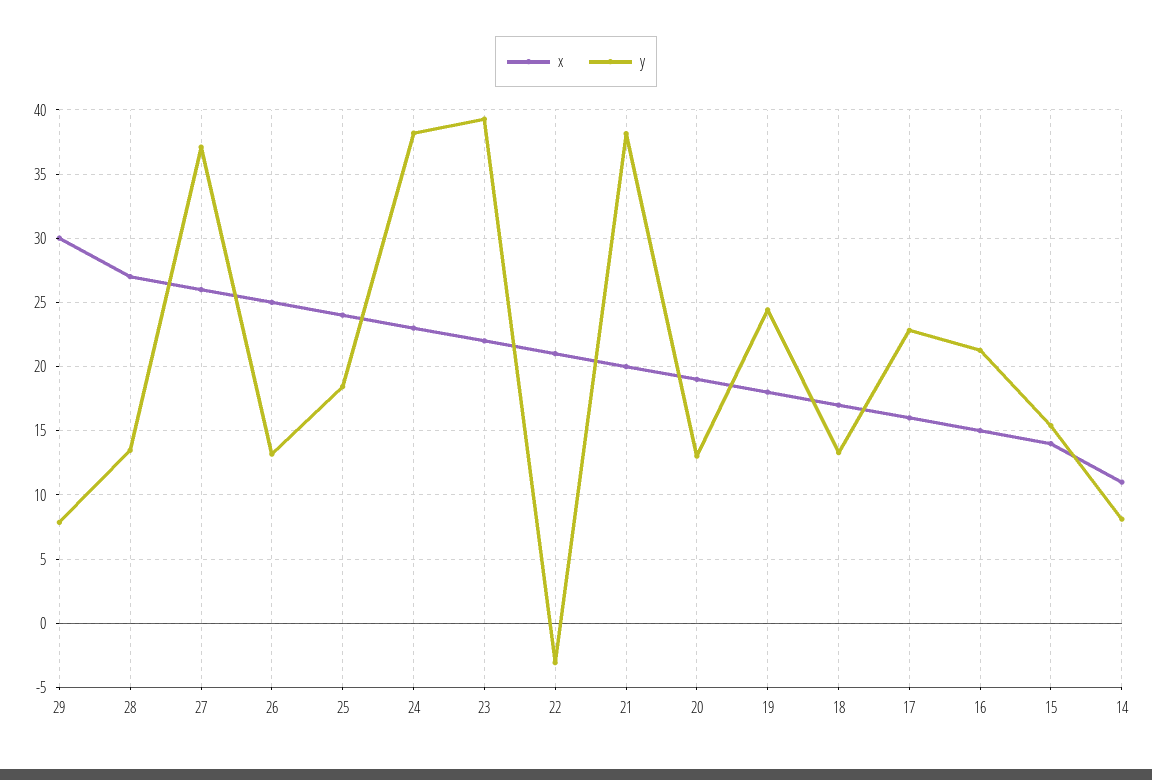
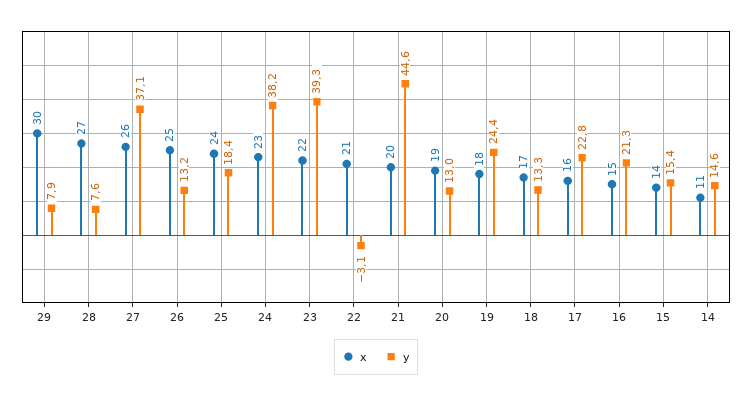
  {
    "x": {
      "29": 30,
      "28": 27,
      "27": 26,
      "26": 25,
      "25": 24,
      "24": 23,
      "23": 22,
      "22": 21,
      "21": 20,
      "20": 19,
      "19": 18,
      "18": 17,
      "17": 16,
      "16": 15,
      "15": 14,
      "14": 11
    },
    "y": {
      "29": 7.9,
-     "28": 13.5,
+     "28": 7.6,
      "27": 37.1,
      "26": 13.2,
      "25": 18.4,
      "24": 38.2,
      "23": 39.3,
      "22": -3.1,
-     "21": 38,
+     "21": 44.6,
      "20": 13,
      "19": 24.4,
      "18": 13.3,
      "17": 22.8,
      "16": 21.3,
      "15": 15.4,
-     "14": 8
+     "14": 14.6
    }
  }

